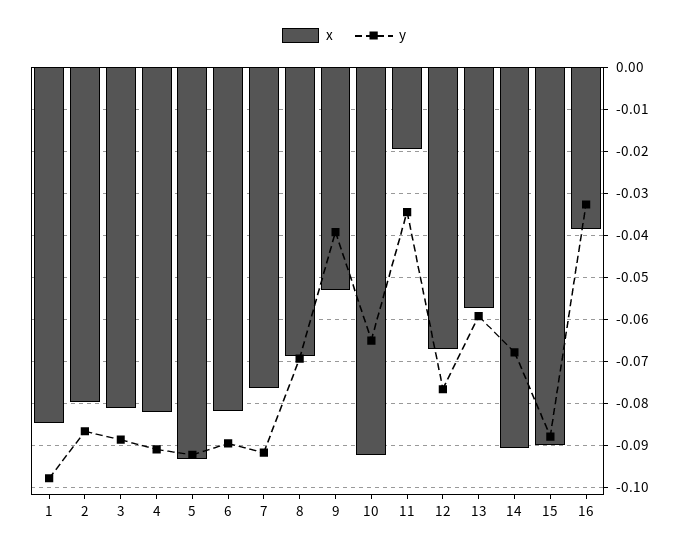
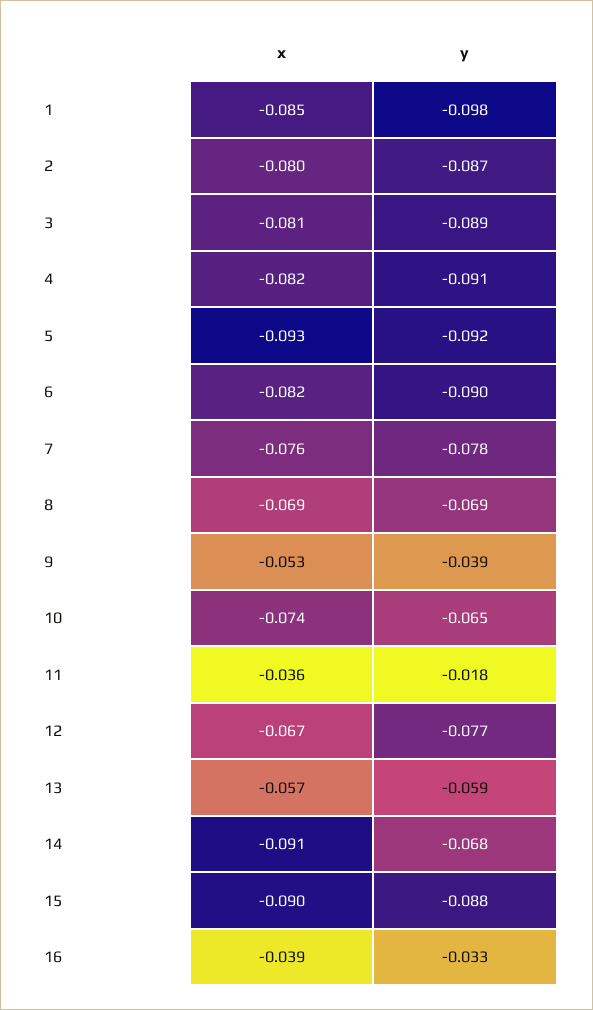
  {
    "x": {
      "1": -0.085,
      "2": -0.08,
      "3": -0.081,
      "4": -0.082,
      "5": -0.093,
      "6": -0.082,
      "7": -0.076,
      "8": -0.069,
      "9": -0.053,
-     "10": -0.092,
+     "10": -0.074,
-     "11": -0.02,
+     "11": -0.036,
      "12": -0.067,
      "13": -0.057,
      "14": -0.091,
      "15": -0.09,
      "16": -0.039
    },
    "y": {
      "1": -0.098,
      "2": -0.087,
      "3": -0.089,
      "4": -0.091,
      "5": -0.092,
      "6": -0.09,
-     "7": -0.092,
+     "7": -0.078,
      "8": -0.069,
      "9": -0.039,
      "10": -0.065,
-     "11": -0.034,
+     "11": -0.018,
      "12": -0.077,
      "13": -0.059,
      "14": -0.068,
      "15": -0.088,
      "16": -0.033
    }
  }

